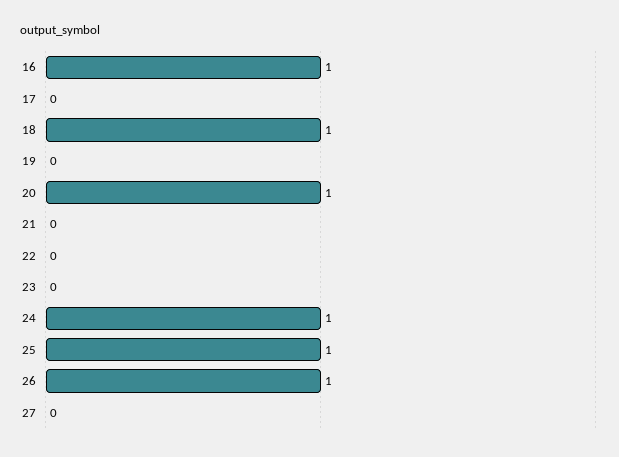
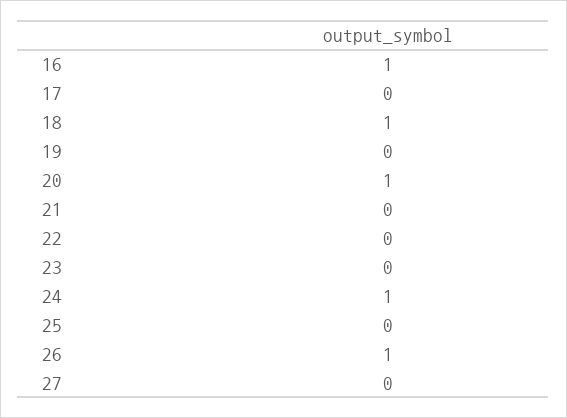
  {
    "16": 1,
    "17": 0,
    "18": 1,
    "19": 0,
    "20": 1,
    "21": 0,
    "22": 0,
    "23": 0,
    "24": 1,
-   "25": 1,
+   "25": 0,
    "26": 1,
    "27": 0
  }

